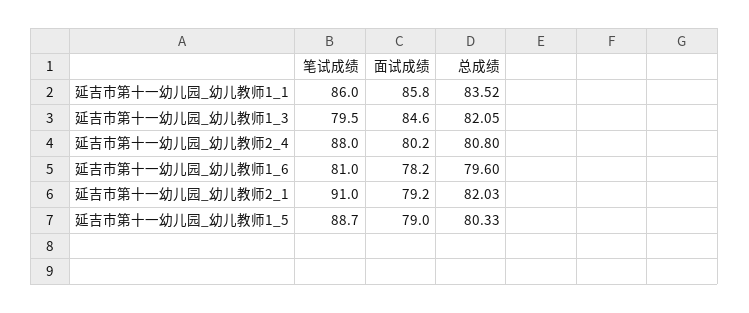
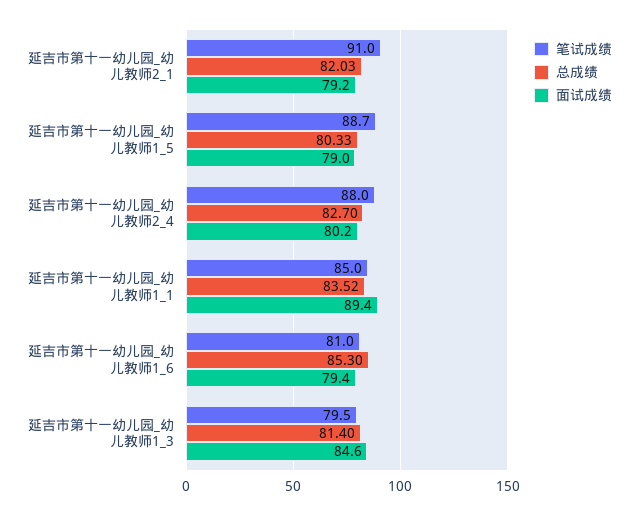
  {
    "笔试成绩": {
-     "延吉市第十一幼儿园_幼儿教师1_1": 86,
+     "延吉市第十一幼儿园_幼儿教师1_1": 85,
      "延吉市第十一幼儿园_幼儿教师1_3": 79.5,
      "延吉市第十一幼儿园_幼儿教师2_4": 88,
      "延吉市第十一幼儿园_幼儿教师1_6": 81,
      "延吉市第十一幼儿园_幼儿教师2_1": 91,
      "延吉市第十一幼儿园_幼儿教师1_5": 88.7
    },
    "面试成绩": {
-     "延吉市第十一幼儿园_幼儿教师1_1": 85.8,
+     "延吉市第十一幼儿园_幼儿教师1_1": 89.4,
      "延吉市第十一幼儿园_幼儿教师1_3": 84.6,
      "延吉市第十一幼儿园_幼儿教师2_4": 80.2,
-     "延吉市第十一幼儿园_幼儿教师1_6": 78.2,
+     "延吉市第十一幼儿园_幼儿教师1_6": 79.4,
      "延吉市第十一幼儿园_幼儿教师2_1": 79.2,
      "延吉市第十一幼儿园_幼儿教师1_5": 79
    },
    "总成绩": {
      "延吉市第十一幼儿园_幼儿教师1_1": 83.52,
-     "延吉市第十一幼儿园_幼儿教师1_3": 82.05,
+     "延吉市第十一幼儿园_幼儿教师1_3": 81.4,
-     "延吉市第十一幼儿园_幼儿教师2_4": 80.8,
+     "延吉市第十一幼儿园_幼儿教师2_4": 82.7,
-     "延吉市第十一幼儿园_幼儿教师1_6": 79.6,
+     "延吉市第十一幼儿园_幼儿教师1_6": 85.3,
      "延吉市第十一幼儿园_幼儿教师2_1": 82.03,
      "延吉市第十一幼儿园_幼儿教师1_5": 80.33
    }
  }

